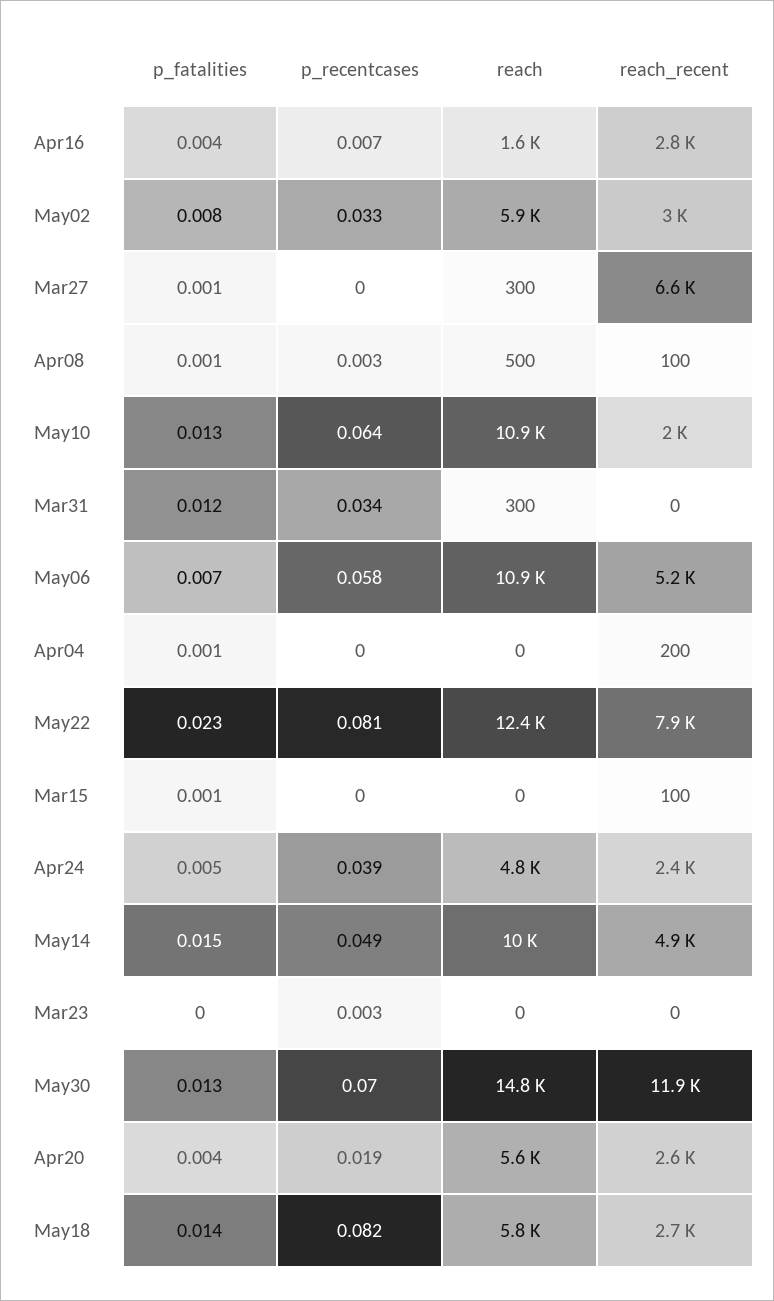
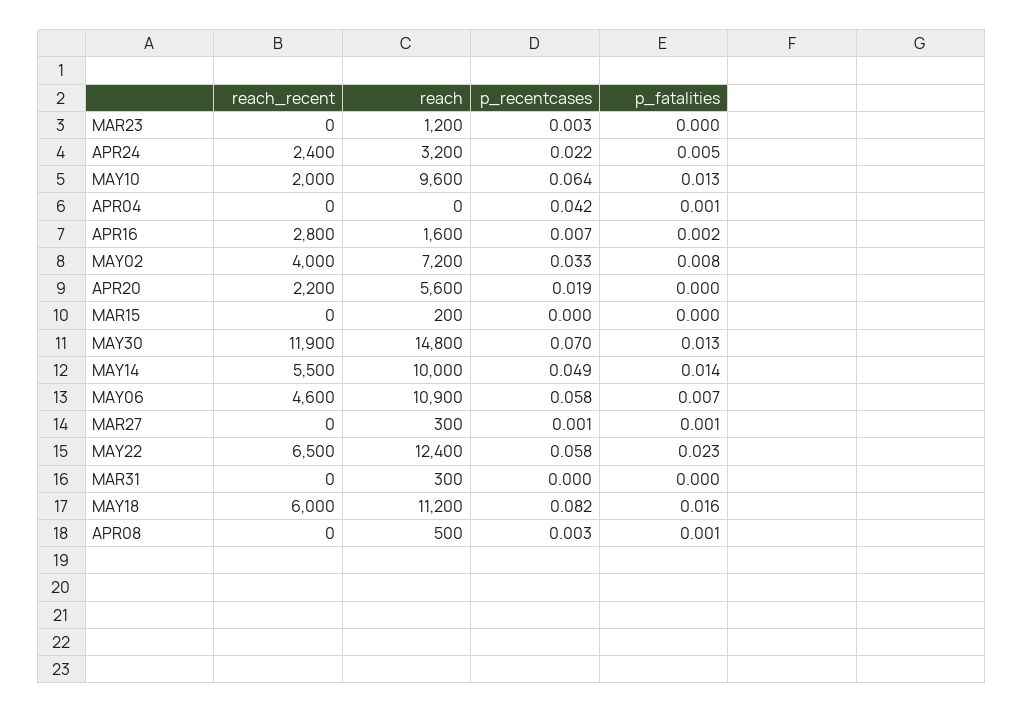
  {
    "p_fatalities": {
-     "Apr16": 0.004,
+     "Apr16": 0.002,
      "May02": 0.008,
      "Mar27": 0.001,
      "Apr08": 0.001,
      "May10": 0.013,
-     "Mar31": 0.012,
+     "Mar31": 0,
      "May06": 0.007,
      "Apr04": 0.001,
      "May22": 0.023,
-     "Mar15": 0.001,
+     "Mar15": 0,
      "Apr24": 0.005,
-     "May14": 0.015,
+     "May14": 0.014,
      "Mar23": 0,
      "May30": 0.013,
-     "Apr20": 0.004,
+     "Apr20": 0,
-     "May18": 0.014
+     "May18": 0.016
    },
    "p_recentcases": {
      "Apr16": 0.007,
      "May02": 0.033,
-     "Mar27": 0,
+     "Mar27": 0.001,
      "Apr08": 0.003,
      "May10": 0.064,
-     "Mar31": 0.034,
+     "Mar31": 0,
      "May06": 0.058,
-     "Apr04": 0,
+     "Apr04": 0.042,
-     "May22": 0.081,
+     "May22": 0.058,
      "Mar15": 0,
-     "Apr24": 0.039,
+     "Apr24": 0.022,
      "May14": 0.049,
      "Mar23": 0.003,
      "May30": 0.07,
      "Apr20": 0.019,
      "May18": 0.082
    },
    "reach": {
      "Apr16": 1600,
-     "May02": 5900,
+     "May02": 7200,
      "Mar27": 300,
      "Apr08": 500,
-     "May10": 10900,
+     "May10": 9600,
      "Mar31": 300,
      "May06": 10900,
      "Apr04": 0,
      "May22": 12400,
-     "Mar15": 0,
+     "Mar15": 200,
-     "Apr24": 4800,
+     "Apr24": 3200,
      "May14": 10000,
-     "Mar23": 0,
+     "Mar23": 1200,
      "May30": 14800,
      "Apr20": 5600,
-     "May18": 5800
+     "May18": 11200
    },
    "reach_recent": {
      "Apr16": 2800,
-     "May02": 3000,
+     "May02": 4000,
-     "Mar27": 6600,
+     "Mar27": 0,
-     "Apr08": 100,
+     "Apr08": 0,
      "May10": 2000,
      "Mar31": 0,
-     "May06": 5200,
+     "May06": 4600,
-     "Apr04": 200,
+     "Apr04": 0,
-     "May22": 7900,
+     "May22": 6500,
-     "Mar15": 100,
+     "Mar15": 0,
      "Apr24": 2400,
-     "May14": 4900,
+     "May14": 5500,
      "Mar23": 0,
      "May30": 11900,
-     "Apr20": 2600,
+     "Apr20": 2200,
-     "May18": 2700
+     "May18": 6000
    }
  }

